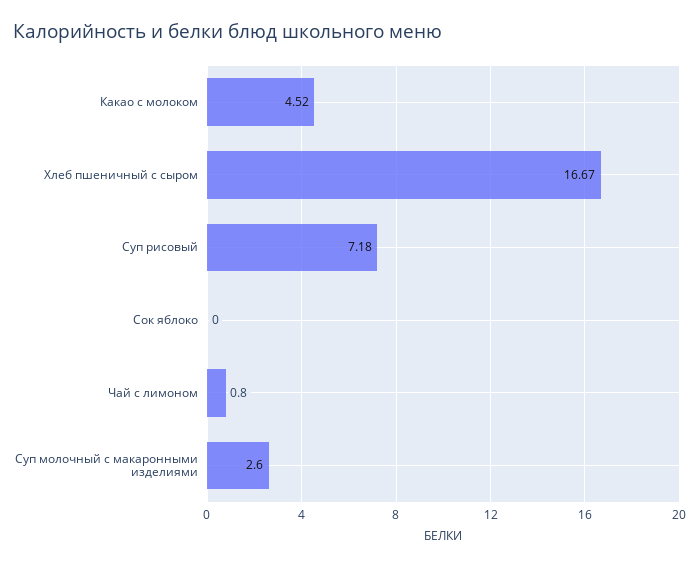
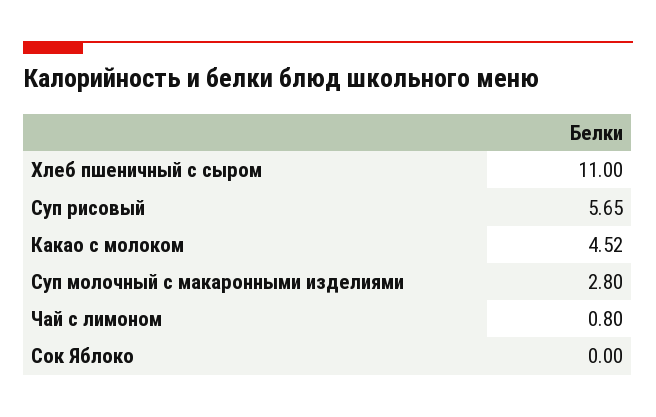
  {
    "Какао с молоком": 4.52,
-   "Хлеб пшеничный с сыром": 16.67,
+   "Хлеб пшеничный с сыром": 11,
-   "Суп рисовый": 7.18,
+   "Суп рисовый": 5.65,
    "Сок яблоко": 0,
    "Чай с лимоном": 0.8,
-   "Суп молочный с макаронными изделиями": 2.6
+   "Суп молочный с макаронными изделиями": 2.8
  }

